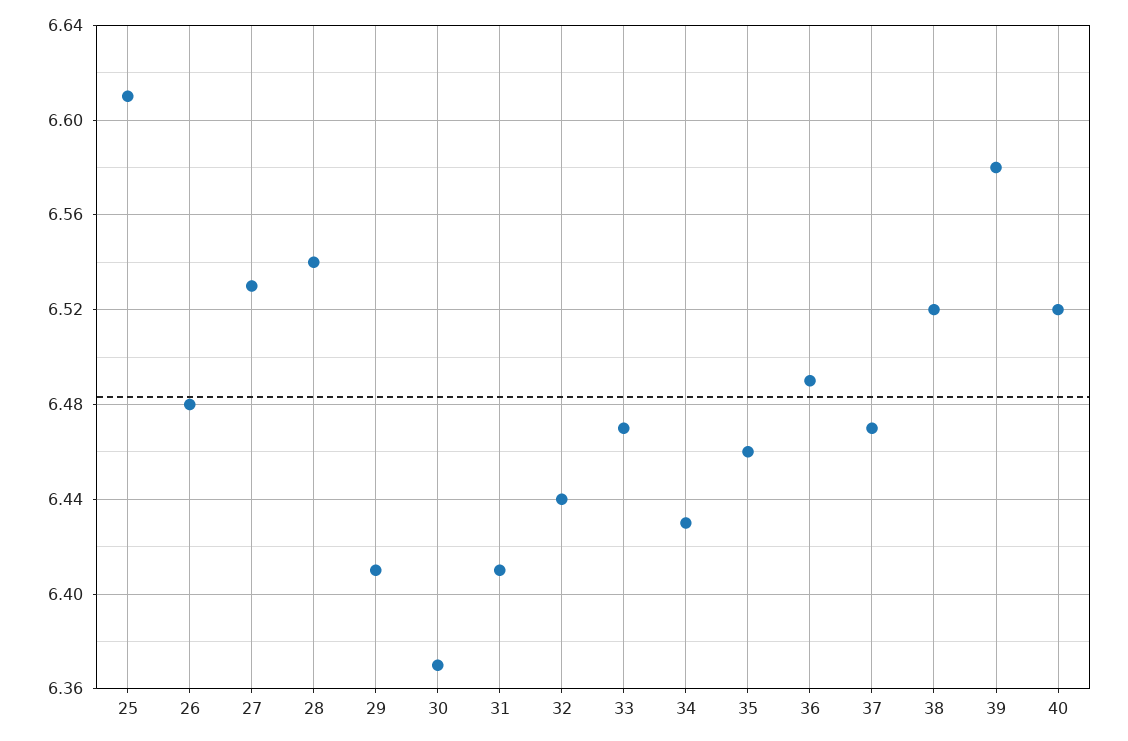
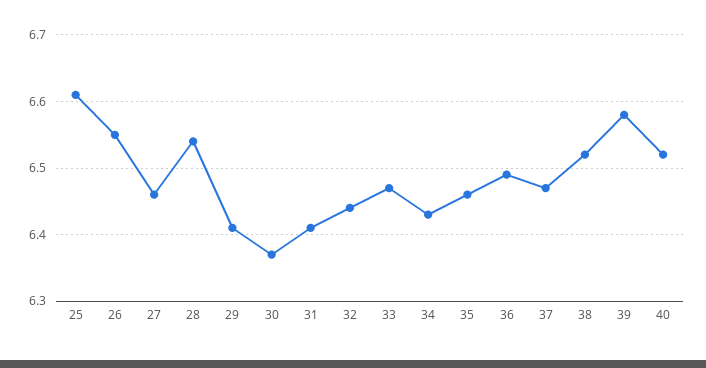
  {
    "25": 6.61,
-   "26": 6.48,
+   "26": 6.55,
-   "27": 6.53,
+   "27": 6.46,
    "28": 6.54,
    "29": 6.41,
    "30": 6.37,
    "31": 6.41,
    "32": 6.44,
    "33": 6.47,
    "34": 6.43,
    "35": 6.46,
    "36": 6.49,
    "37": 6.47,
    "38": 6.52,
    "39": 6.58,
    "40": 6.52
  }

